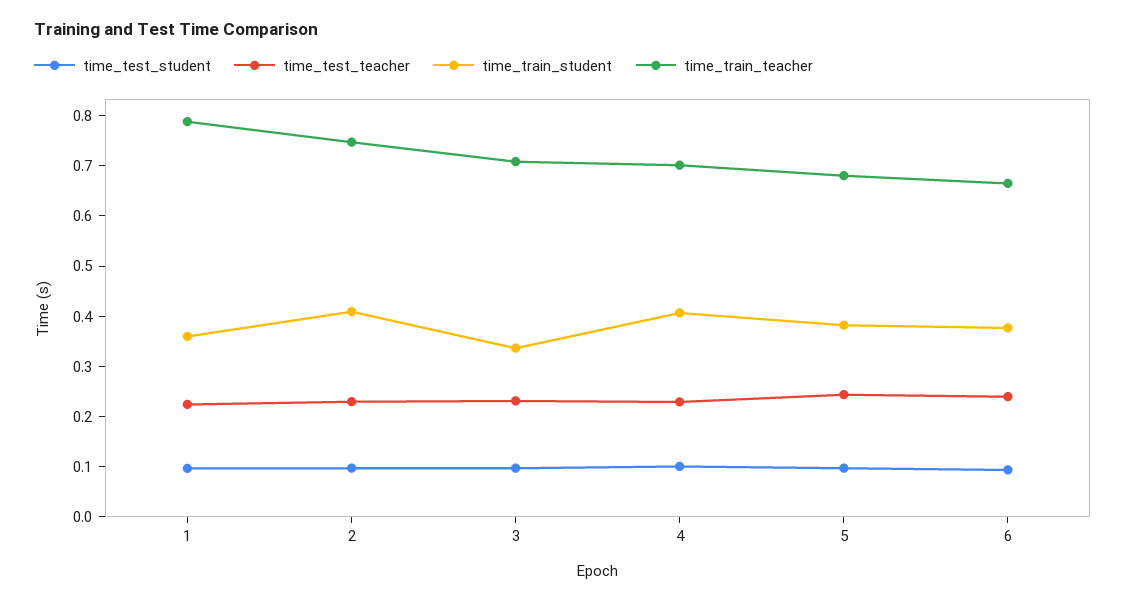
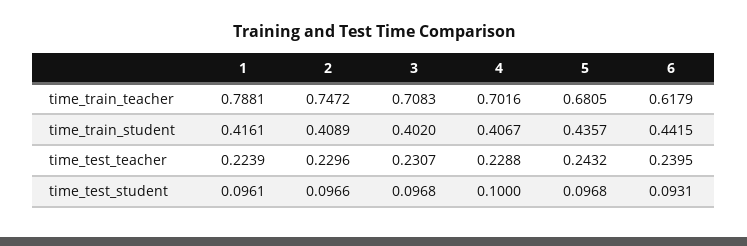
  {
    "time_test_student": {
      "1": 0.0961,
      "2": 0.0966,
      "3": 0.0968,
      "4": 0.1,
      "5": 0.0968,
      "6": 0.0931
    },
    "time_test_teacher": {
      "1": 0.2239,
      "2": 0.2296,
      "3": 0.2307,
      "4": 0.2288,
      "5": 0.2432,
      "6": 0.2395
    },
    "time_train_student": {
-     "1": 0.36,
+     "1": 0.4161,
      "2": 0.4089,
-     "3": 0.34,
+     "3": 0.402,
      "4": 0.4067,
-     "5": 0.38,
+     "5": 0.4357,
-     "6": 0.38
+     "6": 0.4415
    },
    "time_train_teacher": {
      "1": 0.7881,
      "2": 0.7472,
      "3": 0.7083,
      "4": 0.7016,
      "5": 0.6805,
-     "6": 0.66
+     "6": 0.6179
    }
  }

